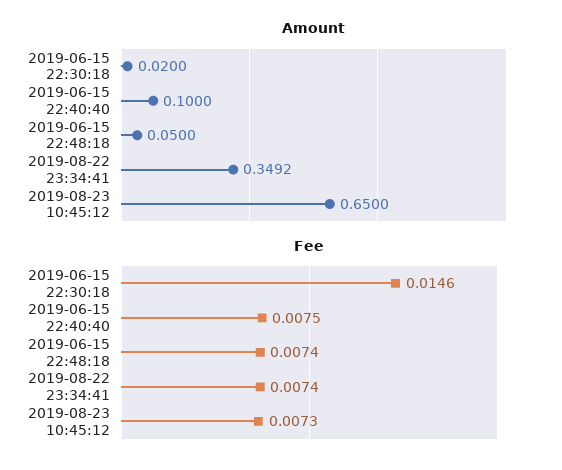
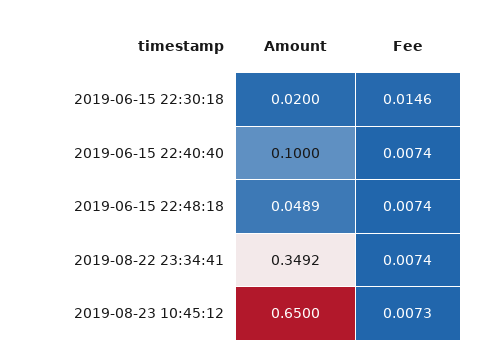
  {
    "Amount": {
      "2019-06-15 22:30:18": 0.02,
      "2019-06-15 22:40:40": 0.1,
-     "2019-06-15 22:48:18": 0.05,
+     "2019-06-15 22:48:18": 0.0489,
      "2019-08-22 23:34:41": 0.3492,
      "2019-08-23 10:45:12": 0.65
    },
    "Fee": {
      "2019-06-15 22:30:18": 0.0146,
-     "2019-06-15 22:40:40": 0.0075,
+     "2019-06-15 22:40:40": 0.0074,
      "2019-06-15 22:48:18": 0.0074,
      "2019-08-22 23:34:41": 0.0074,
      "2019-08-23 10:45:12": 0.0073
    }
  }

